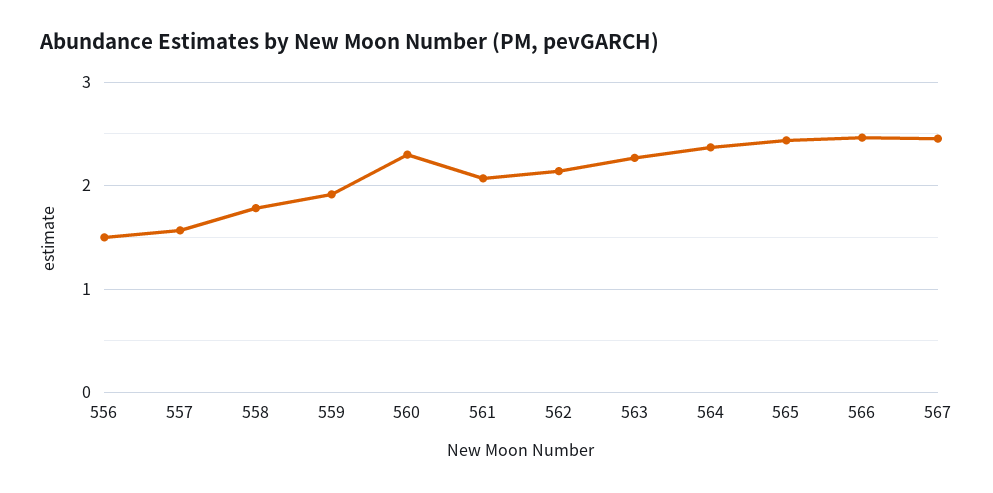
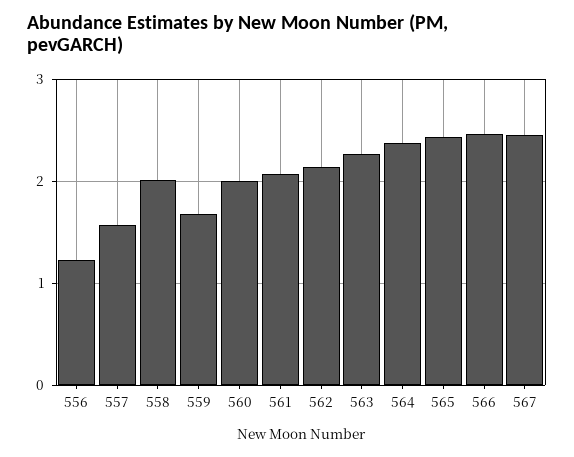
  {
-   "556": 1.5,
+   "556": 1.2,
    "557": 1.6,
-   "558": 1.8,
+   "558": 2,
-   "559": 1.9,
+   "559": 1.7,
-   "560": 2.3,
+   "560": 2,
    "561": 2.1,
    "562": 2.1,
    "563": 2.3,
    "564": 2.4,
    "565": 2.4,
    "566": 2.5,
    "567": 2.5
  }

